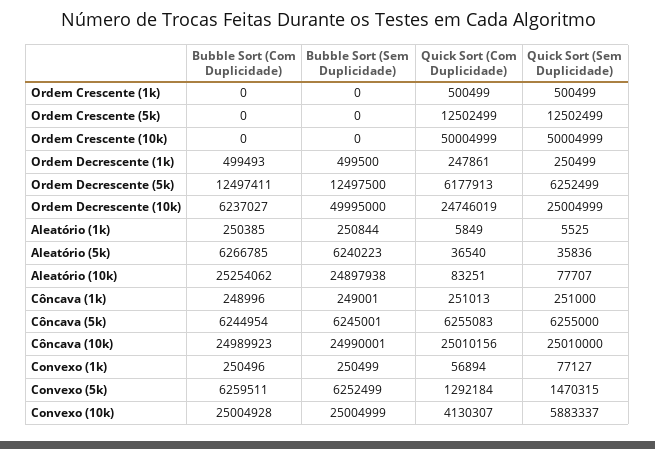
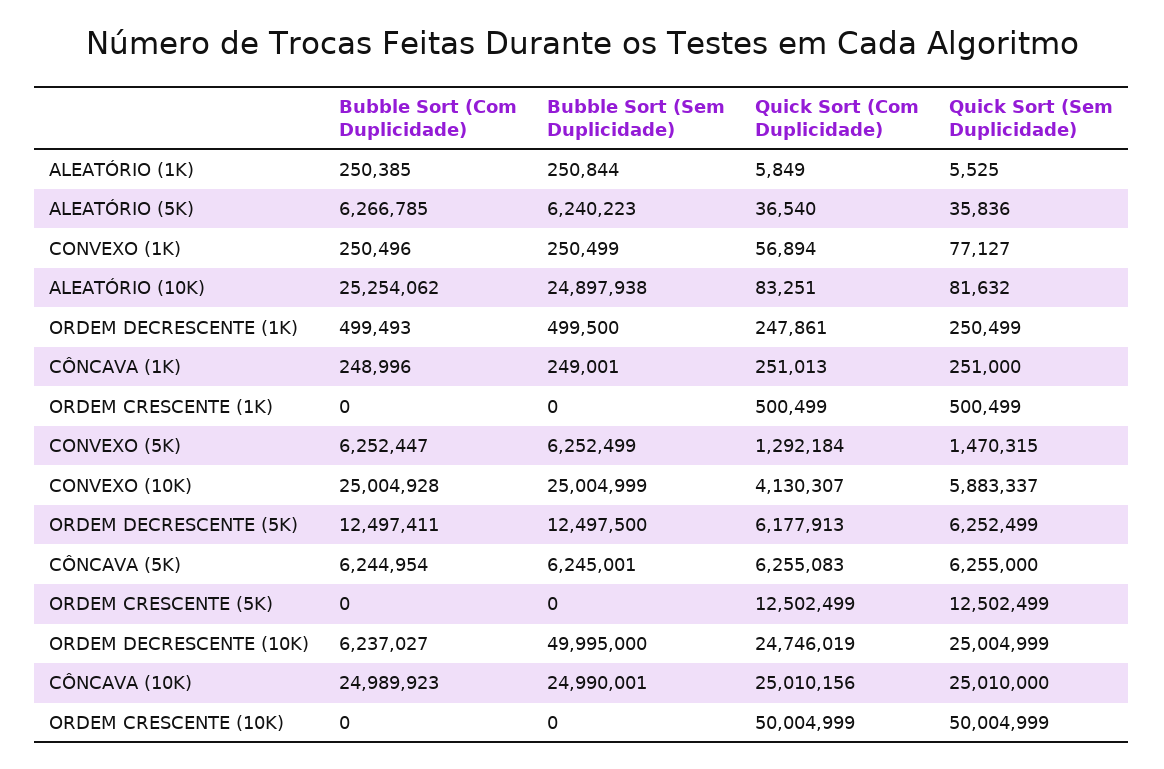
  {
    "Bubble Sort (Com Duplicidade)": {
      "Ordem Crescente (1k)": 0,
      "Ordem Crescente (5k)": 0,
      "Ordem Crescente (10k)": 0,
      "Ordem Decrescente (1k)": 499493,
      "Ordem Decrescente (5k)": 12497411,
      "Ordem Decrescente (10k)": 6237027,
      "Aleatório (1k)": 250385,
      "Aleatório (5k)": 6266785,
      "Aleatório (10k)": 25254062,
      "Côncava (1k)": 248996,
      "Côncava (5k)": 6244954,
      "Côncava (10k)": 24989923,
      "Convexo (1k)": 250496,
-     "Convexo (5k)": 6259511,
+     "Convexo (5k)": 6252447,
      "Convexo (10k)": 25004928
    },
    "Bubble Sort (Sem Duplicidade)": {
      "Ordem Crescente (1k)": 0,
      "Ordem Crescente (5k)": 0,
      "Ordem Crescente (10k)": 0,
      "Ordem Decrescente (1k)": 499500,
      "Ordem Decrescente (5k)": 12497500,
      "Ordem Decrescente (10k)": 49995000,
      "Aleatório (1k)": 250844,
      "Aleatório (5k)": 6240223,
      "Aleatório (10k)": 24897938,
      "Côncava (1k)": 249001,
      "Côncava (5k)": 6245001,
      "Côncava (10k)": 24990001,
      "Convexo (1k)": 250499,
      "Convexo (5k)": 6252499,
      "Convexo (10k)": 25004999
    },
    "Quick Sort (Com Duplicidade)": {
      "Ordem Crescente (1k)": 500499,
      "Ordem Crescente (5k)": 12502499,
      "Ordem Crescente (10k)": 50004999,
      "Ordem Decrescente (1k)": 247861,
      "Ordem Decrescente (5k)": 6177913,
      "Ordem Decrescente (10k)": 24746019,
      "Aleatório (1k)": 5849,
      "Aleatório (5k)": 36540,
      "Aleatório (10k)": 83251,
      "Côncava (1k)": 251013,
      "Côncava (5k)": 6255083,
      "Côncava (10k)": 25010156,
      "Convexo (1k)": 56894,
      "Convexo (5k)": 1292184,
      "Convexo (10k)": 4130307
    },
    "Quick Sort (Sem Duplicidade)": {
      "Ordem Crescente (1k)": 500499,
      "Ordem Crescente (5k)": 12502499,
      "Ordem Crescente (10k)": 50004999,
      "Ordem Decrescente (1k)": 250499,
      "Ordem Decrescente (5k)": 6252499,
      "Ordem Decrescente (10k)": 25004999,
      "Aleatório (1k)": 5525,
      "Aleatório (5k)": 35836,
-     "Aleatório (10k)": 77707,
+     "Aleatório (10k)": 81632,
      "Côncava (1k)": 251000,
      "Côncava (5k)": 6255000,
      "Côncava (10k)": 25010000,
      "Convexo (1k)": 77127,
      "Convexo (5k)": 1470315,
      "Convexo (10k)": 5883337
    }
  }

